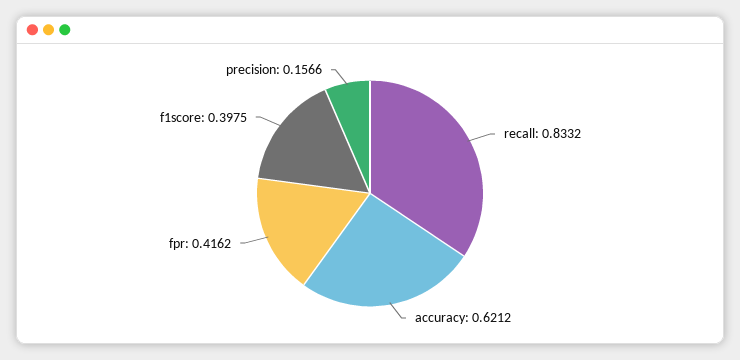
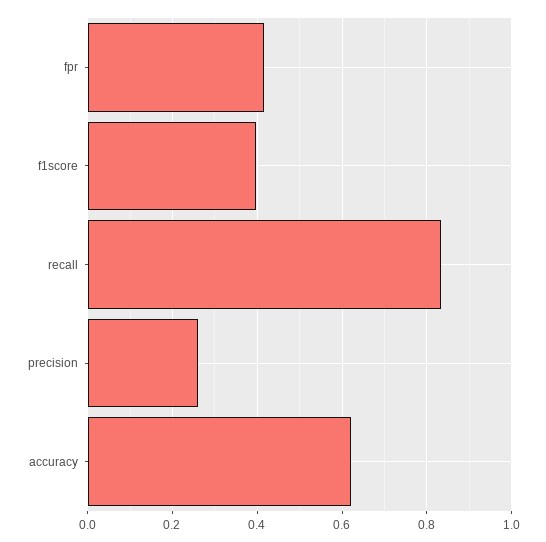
  {
    "recall": 0.8332,
    "accuracy": 0.6212,
    "fpr": 0.4162,
    "f1score": 0.3975,
-   "precision": 0.1566
+   "precision": 0.26
  }

